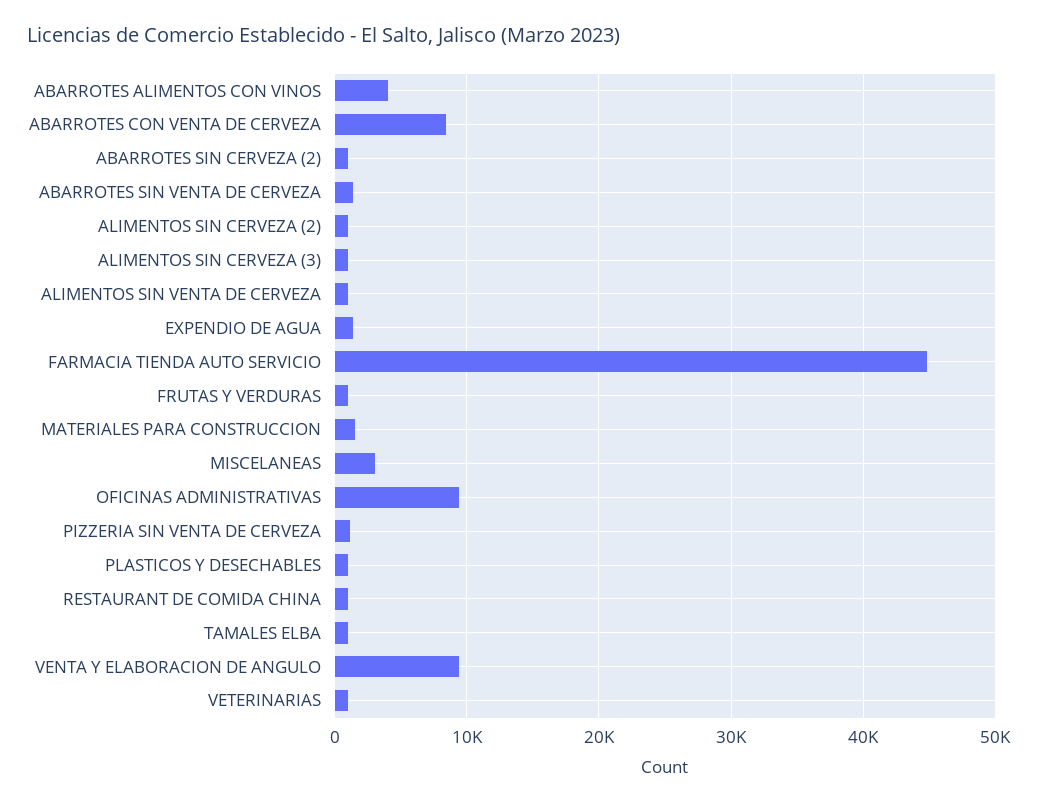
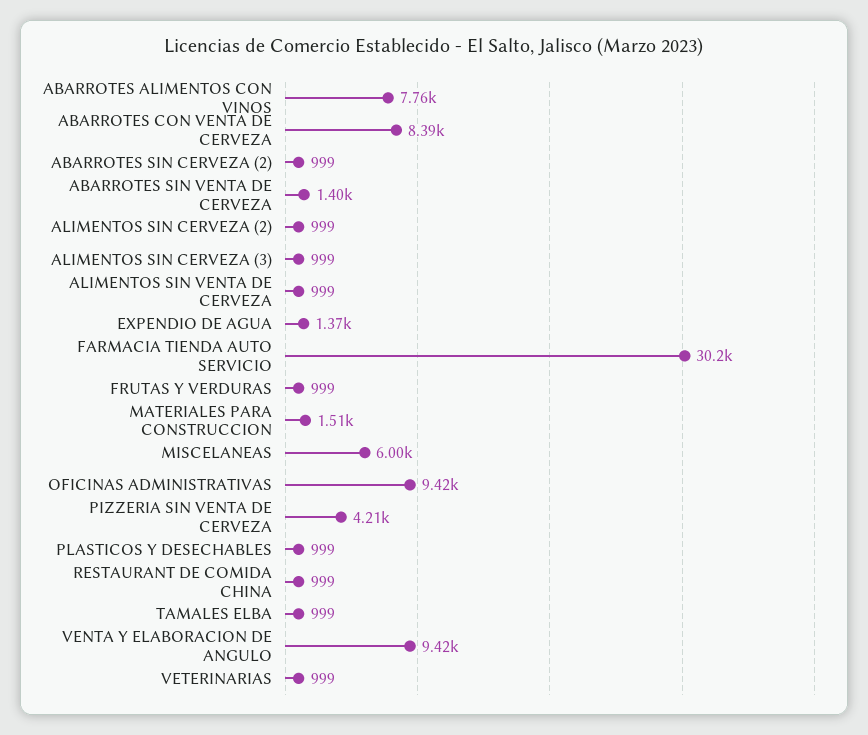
  {
-   "ABARROTES ALIMENTOS CON VINOS": 4000,
+   "ABARROTES ALIMENTOS CON VINOS": 7760,
    "ABARROTES CON VENTA DE CERVEZA": 8390,
    "ABARROTES SIN CERVEZA (2)": 999,
    "ABARROTES SIN VENTA DE CERVEZA": 1400,
    "ALIMENTOS SIN CERVEZA (2)": 999,
    "ALIMENTOS SIN CERVEZA (3)": 999,
    "ALIMENTOS SIN VENTA DE CERVEZA": 999,
    "EXPENDIO DE AGUA": 1370,
-   "FARMACIA TIENDA AUTO SERVICIO": 45000,
+   "FARMACIA TIENDA AUTO SERVICIO": 30200,
    "FRUTAS Y VERDURAS": 999,
    "MATERIALES PARA CONSTRUCCION": 1510,
-   "MISCELANEAS": 3000,
+   "MISCELANEAS": 6000,
    "OFICINAS ADMINISTRATIVAS": 9420,
-   "PIZZERIA SIN VENTA DE CERVEZA": 1000,
+   "PIZZERIA SIN VENTA DE CERVEZA": 4210,
    "PLASTICOS Y DESECHABLES": 999,
    "RESTAURANT DE COMIDA CHINA": 999,
    "TAMALES ELBA": 999,
    "VENTA Y ELABORACION DE ANGULO": 9420,
    "VETERINARIAS": 999
  }

